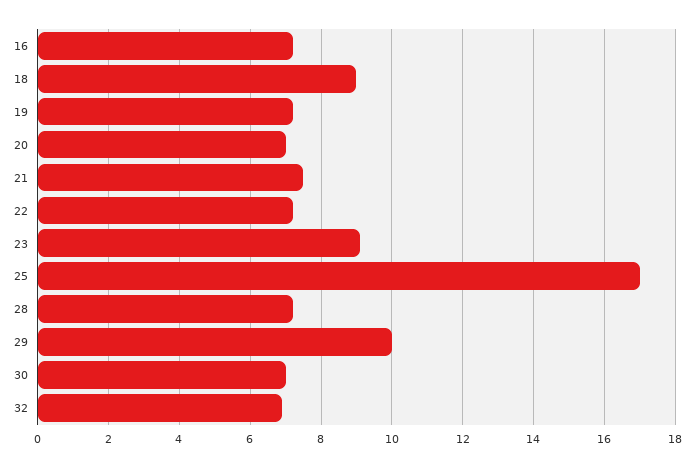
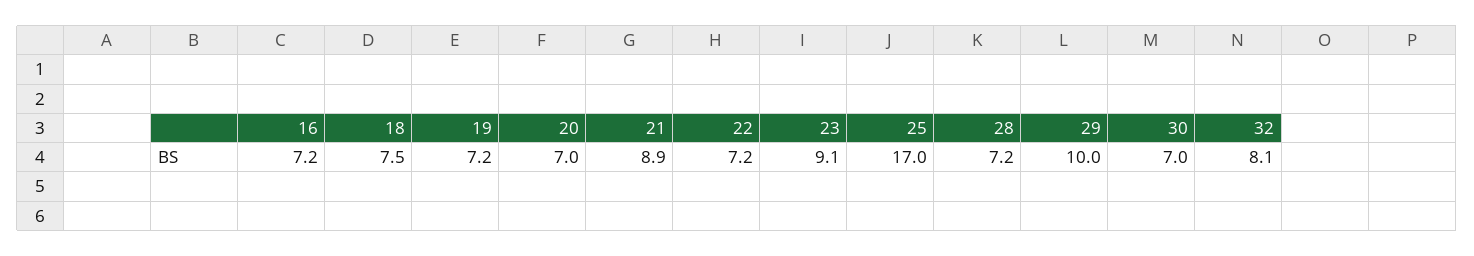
  {
    "16": 7.2,
-   "18": 9,
+   "18": 7.5,
    "19": 7.2,
    "20": 7,
-   "21": 7.5,
+   "21": 8.9,
    "22": 7.2,
    "23": 9.1,
    "25": 17,
    "28": 7.2,
    "29": 10,
    "30": 7,
-   "32": 7
+   "32": 8.1
  }

